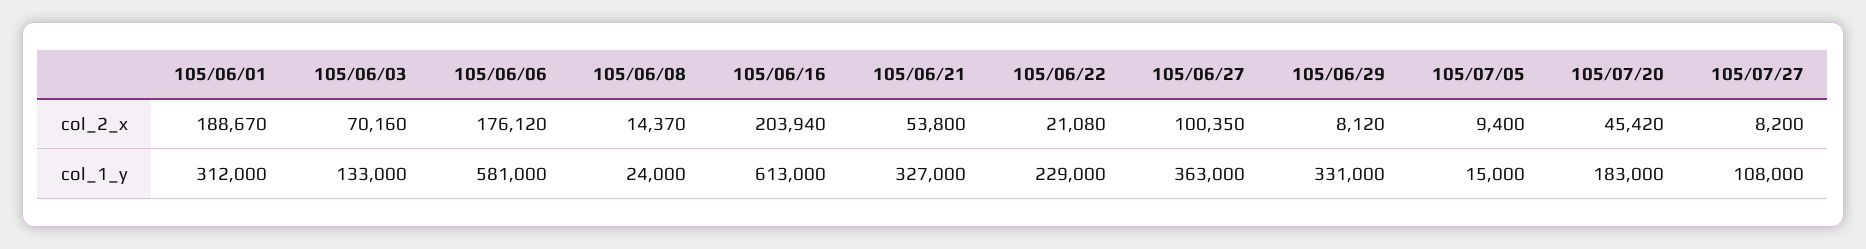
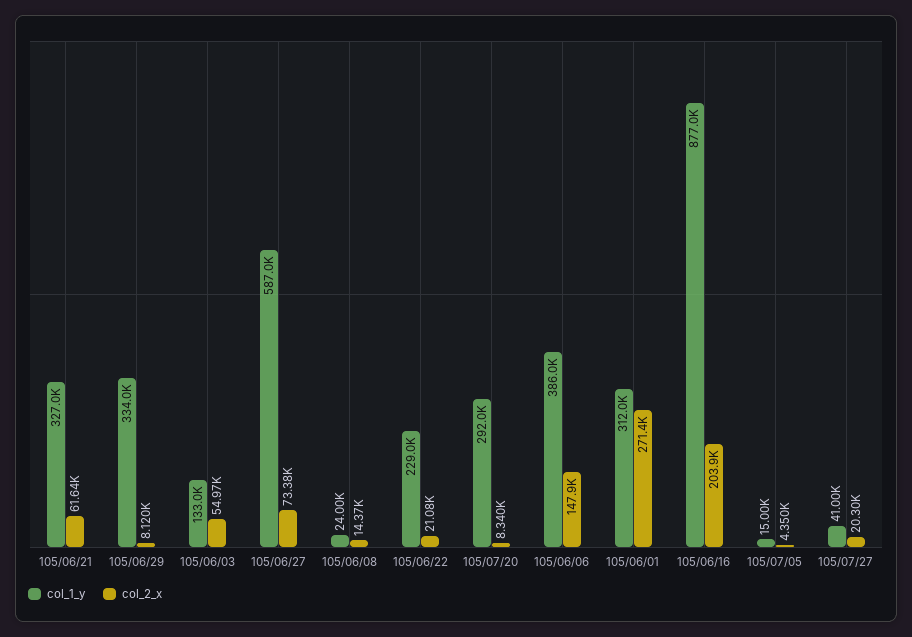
  {
    "col_2_x": {
-     "105/06/01": 188670,
+     "105/06/01": 271400,
-     "105/06/03": 70160,
+     "105/06/03": 54970,
-     "105/06/06": 176120,
+     "105/06/06": 147900,
      "105/06/08": 14370,
      "105/06/16": 203940,
-     "105/06/21": 53800,
+     "105/06/21": 61640,
      "105/06/22": 21080,
-     "105/06/27": 100350,
+     "105/06/27": 73380,
      "105/06/29": 8120,
-     "105/07/05": 9400,
+     "105/07/05": 4350,
-     "105/07/20": 45420,
+     "105/07/20": 8340,
-     "105/07/27": 8200
+     "105/07/27": 20300
    },
    "col_1_y": {
      "105/06/01": 312000,
      "105/06/03": 133000,
-     "105/06/06": 581000,
+     "105/06/06": 386000,
      "105/06/08": 24000,
-     "105/06/16": 613000,
+     "105/06/16": 877000,
      "105/06/21": 327000,
      "105/06/22": 229000,
-     "105/06/27": 363000,
+     "105/06/27": 587000,
-     "105/06/29": 331000,
+     "105/06/29": 334000,
      "105/07/05": 15000,
-     "105/07/20": 183000,
+     "105/07/20": 292000,
-     "105/07/27": 108000
+     "105/07/27": 41000
    }
  }

